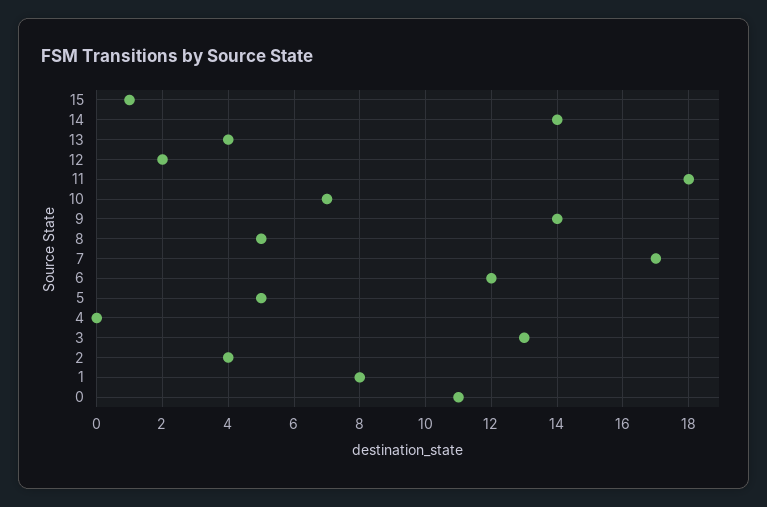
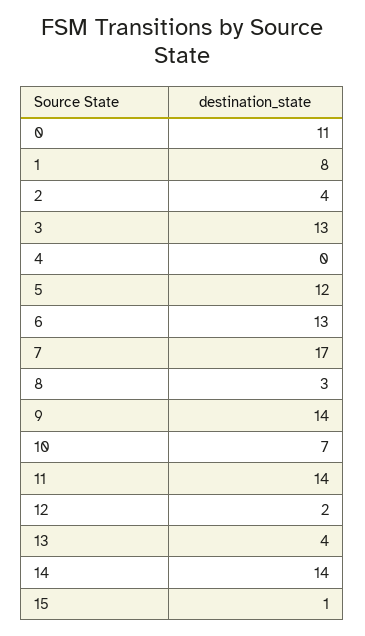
  {
    "15": 1,
    "14": 14,
    "13": 4,
    "12": 2,
-   "11": 18,
+   "11": 14,
    "10": 7,
    "9": 14,
-   "8": 5,
+   "8": 3,
    "7": 17,
-   "6": 12,
+   "6": 13,
-   "5": 5,
+   "5": 12,
    "4": 0,
    "3": 13,
    "2": 4,
    "1": 8,
    "0": 11
  }

